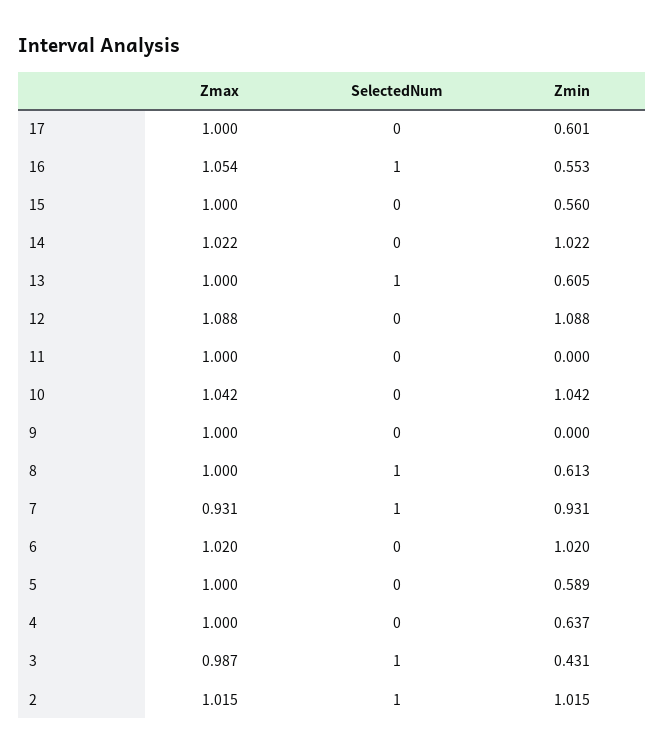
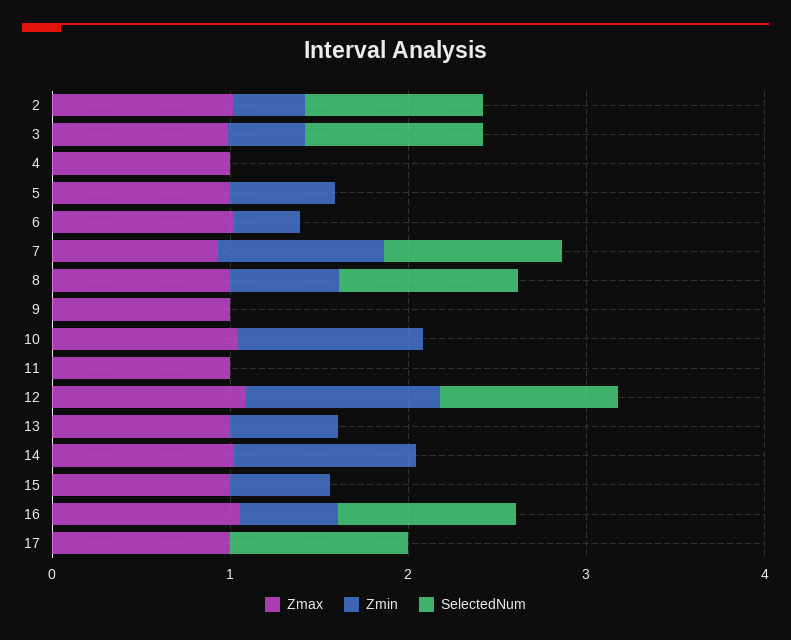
  {
    "Zmax": {
      "17": 1,
      "16": 1.054,
      "15": 1,
      "14": 1.022,
      "13": 1,
      "12": 1.088,
      "11": 1,
      "10": 1.042,
      "9": 1,
      "8": 1,
      "7": 0.931,
      "6": 1.02,
      "5": 1,
      "4": 1,
      "3": 0.987,
      "2": 1.015
    },
    "SelectedNum": {
-     "17": 0,
+     "17": 1,
      "16": 1,
      "15": 0,
      "14": 0,
-     "13": 1,
+     "13": 0,
-     "12": 0,
+     "12": 1,
      "11": 0,
      "10": 0,
      "9": 0,
      "8": 1,
      "7": 1,
      "6": 0,
      "5": 0,
      "4": 0,
      "3": 1,
      "2": 1
    },
    "Zmin": {
-     "17": 0.601,
+     "17": 0,
      "16": 0.553,
      "15": 0.56,
      "14": 1.022,
      "13": 0.605,
      "12": 1.088,
      "11": 0,
      "10": 1.042,
      "9": 0,
      "8": 0.613,
      "7": 0.931,
-     "6": 1.02,
+     "6": 0.4,
      "5": 0.589,
-     "4": 0.637,
+     "4": 0,
      "3": 0.431,
-     "2": 1.015
+     "2": 0.4
    }
  }

